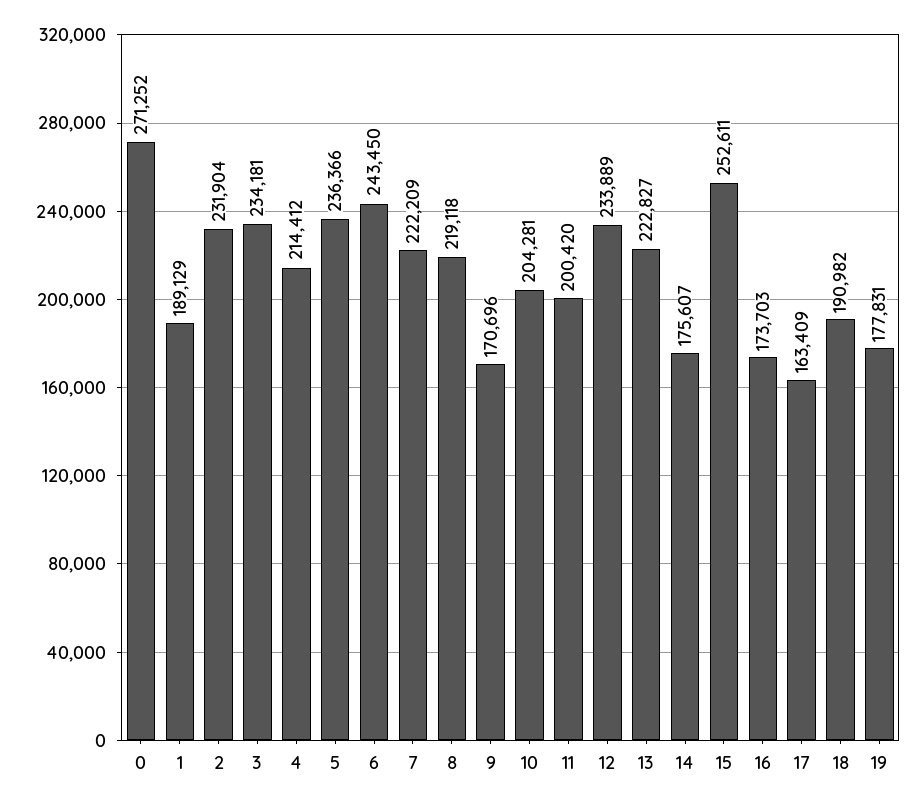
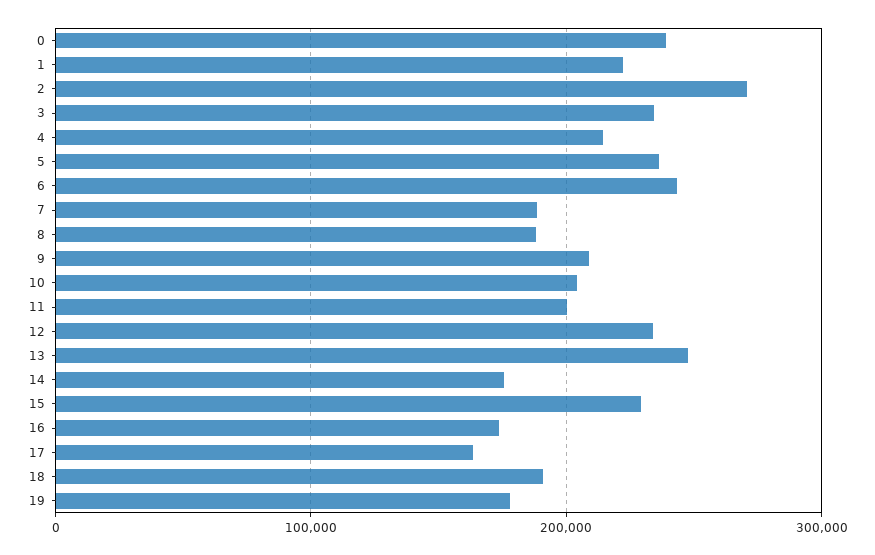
  {
-   "0": 271252,
+   "0": 240000,
-   "1": 189129,
+   "1": 220000,
-   "2": 231904,
+   "2": 270000,
    "3": 234181,
    "4": 214412,
    "5": 236366,
    "6": 243450,
-   "7": 222209,
+   "7": 190000,
-   "8": 219118,
+   "8": 190000,
-   "9": 170696,
+   "9": 210000,
    "10": 204281,
    "11": 200420,
    "12": 233889,
-   "13": 222827,
+   "13": 250000,
    "14": 175607,
-   "15": 252611,
+   "15": 230000,
    "16": 173703,
    "17": 163409,
    "18": 190982,
    "19": 177831
  }

